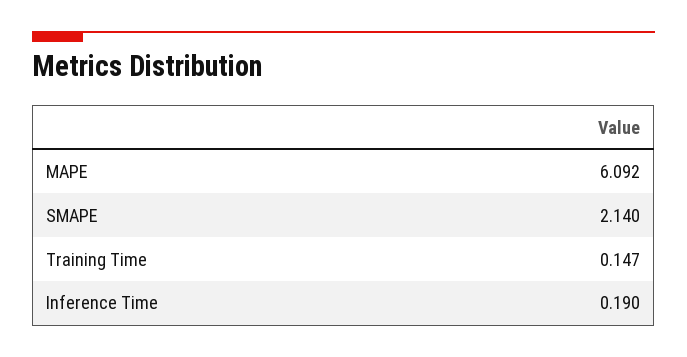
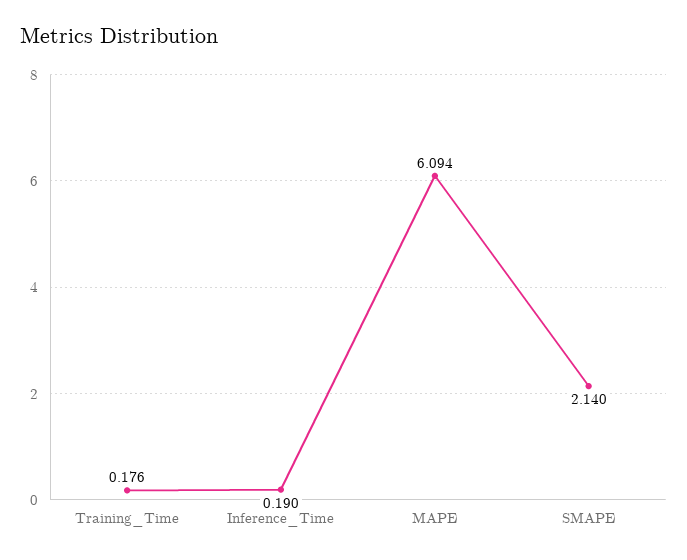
  {
-   "MAPE": 6.092,
+   "MAPE": 6.094,
    "SMAPE": 2.14,
-   "Training Time": 0.147,
+   "Training Time": 0.176,
    "Inference Time": 0.19
  }

